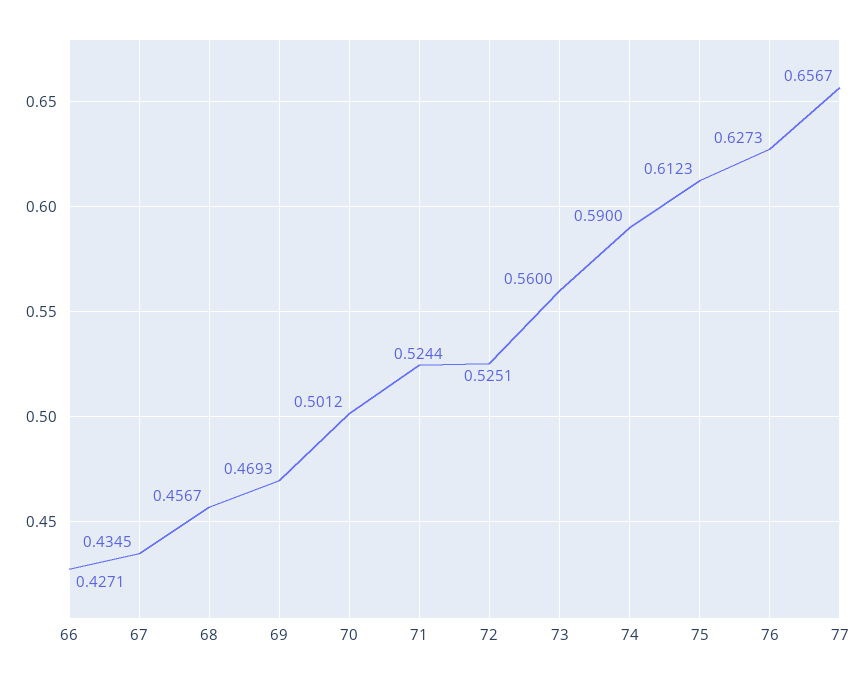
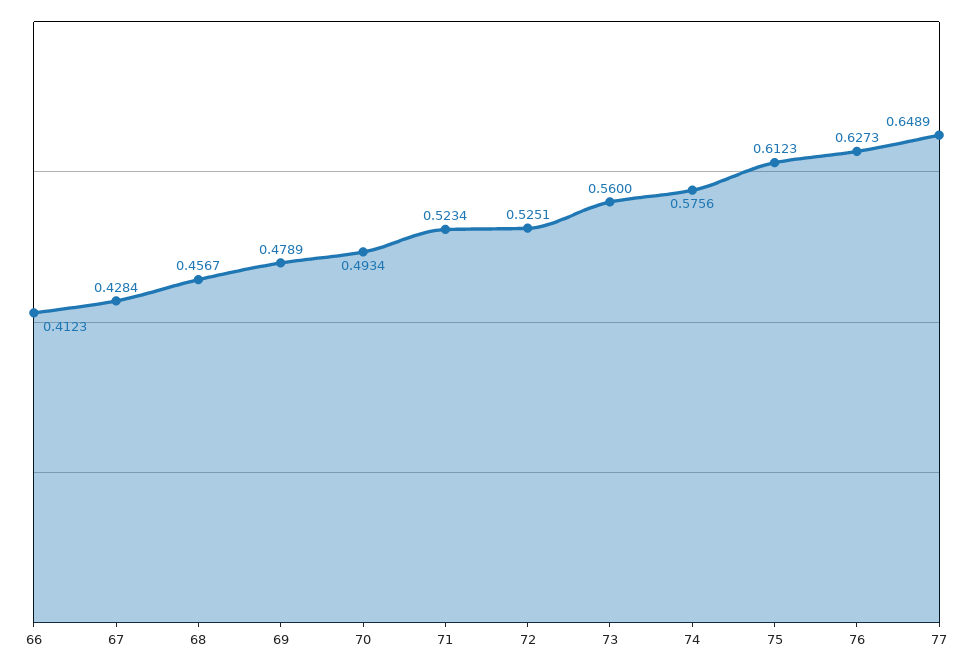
  {
-   "66": 0.4271,
+   "66": 0.4123,
-   "67": 0.4345,
+   "67": 0.4284,
    "68": 0.4567,
-   "69": 0.4693,
+   "69": 0.4789,
-   "70": 0.5012,
+   "70": 0.4934,
-   "71": 0.5244,
+   "71": 0.5234,
    "72": 0.5251,
    "73": 0.56,
-   "74": 0.59,
+   "74": 0.5756,
    "75": 0.6123,
    "76": 0.6273,
-   "77": 0.6567
+   "77": 0.6489
  }

